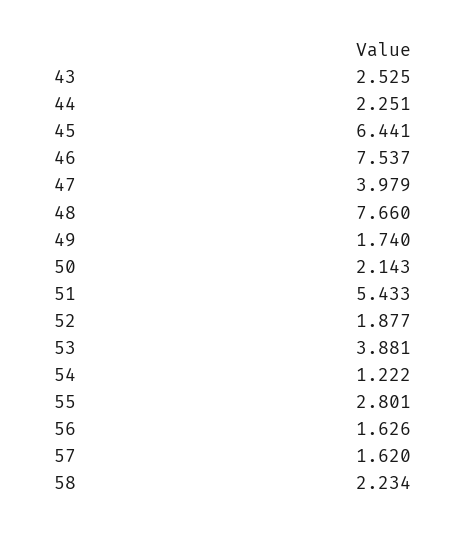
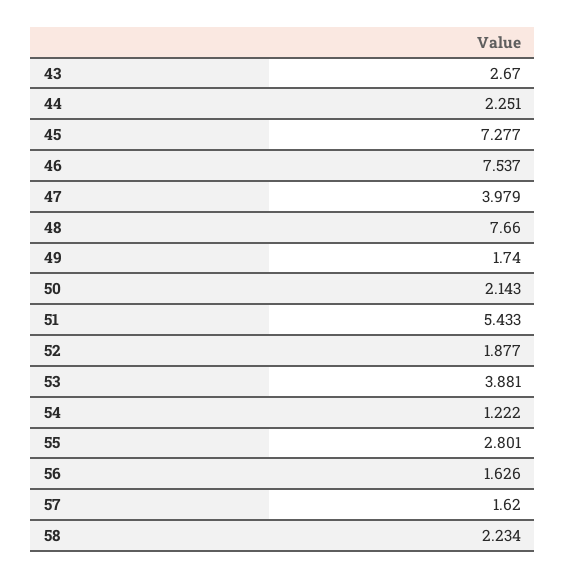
  {
-   "43": 2.525,
+   "43": 2.67,
    "44": 2.251,
-   "45": 6.441,
+   "45": 7.277,
    "46": 7.537,
    "47": 3.979,
    "48": 7.66,
    "49": 1.74,
    "50": 2.143,
    "51": 5.433,
    "52": 1.877,
    "53": 3.881,
    "54": 1.222,
    "55": 2.801,
    "56": 1.626,
    "57": 1.62,
    "58": 2.234
  }

